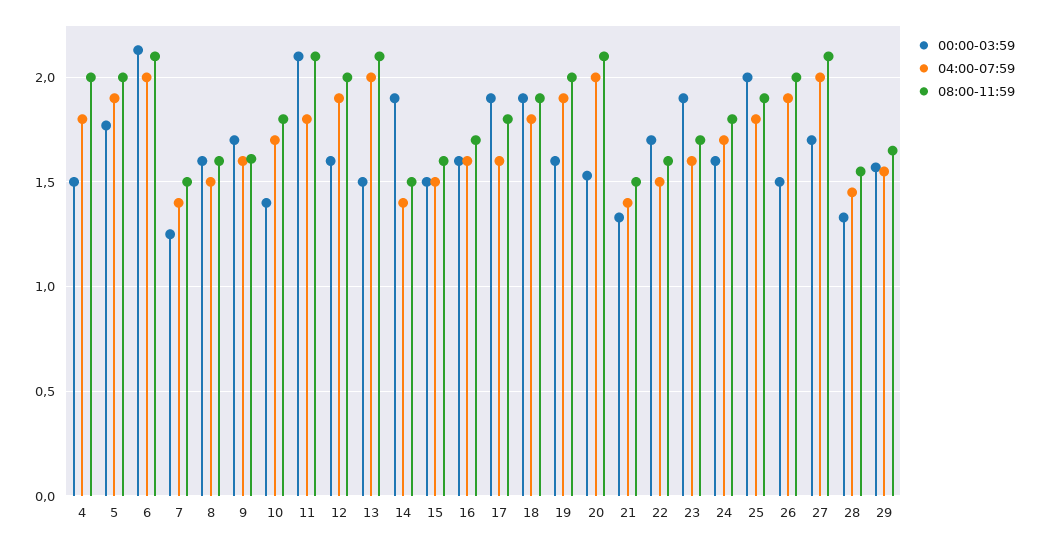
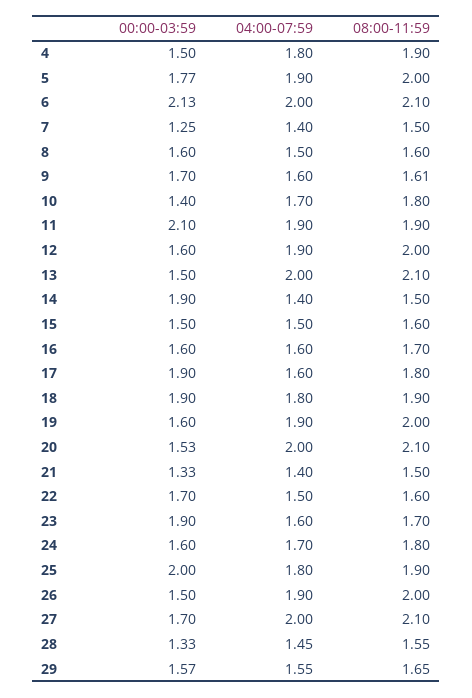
  {
    "00:00-03:59": {
      "4": 1.5,
      "5": 1.77,
      "6": 2.13,
      "7": 1.25,
      "8": 1.6,
      "9": 1.7,
      "10": 1.4,
      "11": 2.1,
      "12": 1.6,
      "13": 1.5,
      "14": 1.9,
      "15": 1.5,
      "16": 1.6,
      "17": 1.9,
      "18": 1.9,
      "19": 1.6,
      "20": 1.53,
      "21": 1.33,
      "22": 1.7,
      "23": 1.9,
      "24": 1.6,
      "25": 2,
      "26": 1.5,
      "27": 1.7,
      "28": 1.33,
      "29": 1.57
    },
    "04:00-07:59": {
      "4": 1.8,
      "5": 1.9,
      "6": 2,
      "7": 1.4,
      "8": 1.5,
      "9": 1.6,
      "10": 1.7,
-     "11": 1.8,
+     "11": 1.9,
      "12": 1.9,
      "13": 2,
      "14": 1.4,
      "15": 1.5,
      "16": 1.6,
      "17": 1.6,
      "18": 1.8,
      "19": 1.9,
      "20": 2,
      "21": 1.4,
      "22": 1.5,
      "23": 1.6,
      "24": 1.7,
      "25": 1.8,
      "26": 1.9,
      "27": 2,
      "28": 1.45,
      "29": 1.55
    },
    "08:00-11:59": {
-     "4": 2,
+     "4": 1.9,
      "5": 2,
      "6": 2.1,
      "7": 1.5,
      "8": 1.6,
      "9": 1.61,
      "10": 1.8,
-     "11": 2.1,
+     "11": 1.9,
      "12": 2,
      "13": 2.1,
      "14": 1.5,
      "15": 1.6,
      "16": 1.7,
      "17": 1.8,
      "18": 1.9,
      "19": 2,
      "20": 2.1,
      "21": 1.5,
      "22": 1.6,
      "23": 1.7,
      "24": 1.8,
      "25": 1.9,
      "26": 2,
      "27": 2.1,
      "28": 1.55,
      "29": 1.65
    }
  }

